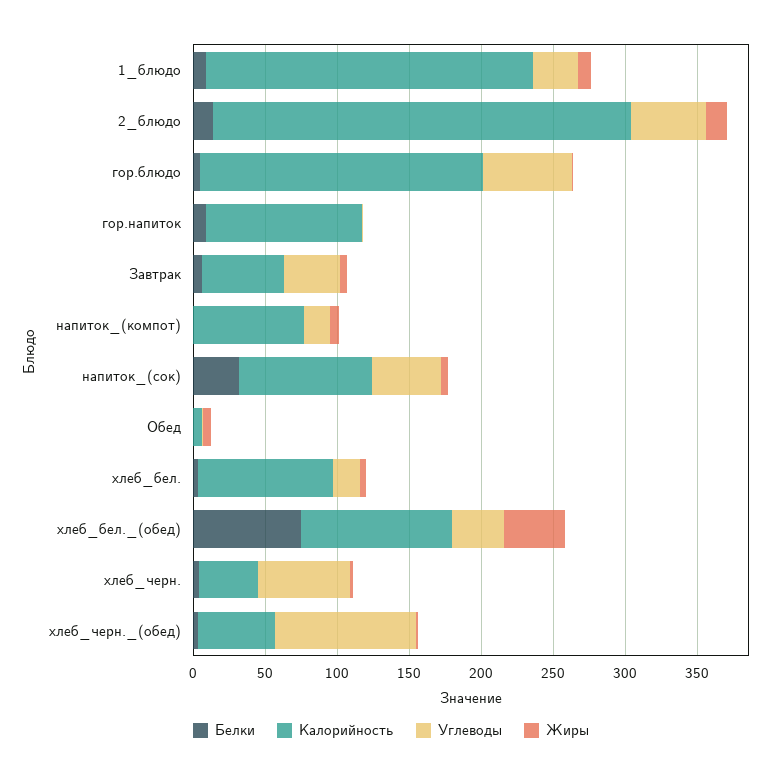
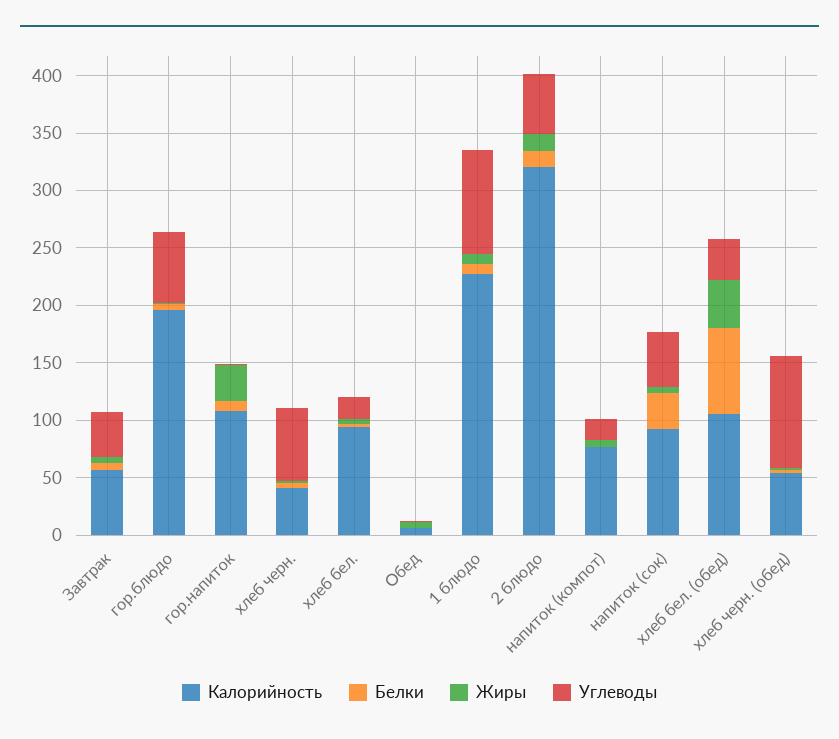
  {
    "Белки": {
      "1_блюдо": 10,
      "2_блюдо": 10,
      "гор.блюдо": 10,
      "гор.напиток": 10,
      "Завтрак": 10,
      "напиток_(компот)": 0,
      "напиток_(сок)": 30,
      "Обед": 0,
      "хлеб_бел.": 0,
      "хлеб_бел._(обед)": 80,
      "хлеб_черн.": 0,
      "хлеб_черн._(обед)": 0
    },
    "Калорийность": {
      "1_блюдо": 230,
-     "2_блюдо": 290,
+     "2_блюдо": 320,
      "гор.блюдо": 200,
      "гор.напиток": 110,
      "Завтрак": 60,
      "напиток_(компот)": 80,
      "напиток_(сок)": 90,
      "Обед": 10,
      "хлеб_бел.": 90,
      "хлеб_бел._(обед)": 110,
      "хлеб_черн.": 40,
      "хлеб_черн._(обед)": 50
    },
    "Углеводы": {
-     "1_блюдо": 30,
+     "1_блюдо": 90,
      "2_блюдо": 50,
      "гор.блюдо": 60,
      "гор.напиток": 0,
      "Завтрак": 40,
      "напиток_(компот)": 20,
      "напиток_(сок)": 50,
      "Обед": 0,
      "хлеб_бел.": 20,
      "хлеб_бел._(обед)": 40,
      "хлеб_черн.": 60,
      "хлеб_черн._(обед)": 100
    },
    "Жиры": {
      "1_блюдо": 10,
      "2_блюдо": 20,
      "гор.блюдо": 0,
-     "гор.напиток": 0,
+     "гор.напиток": 30,
      "Завтрак": 10,
      "напиток_(компот)": 10,
      "напиток_(сок)": 10,
      "Обед": 10,
      "хлеб_бел.": 0,
      "хлеб_бел._(обед)": 40,
      "хлеб_черн.": 0,
      "хлеб_черн._(обед)": 0
    }
  }

